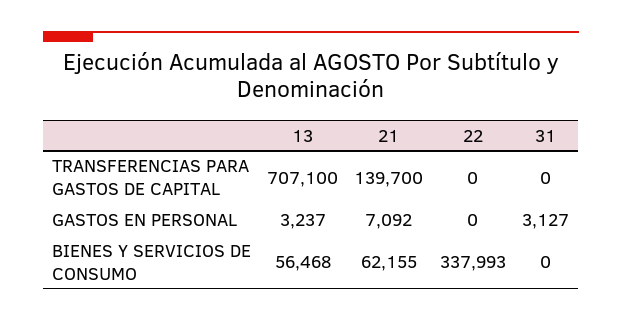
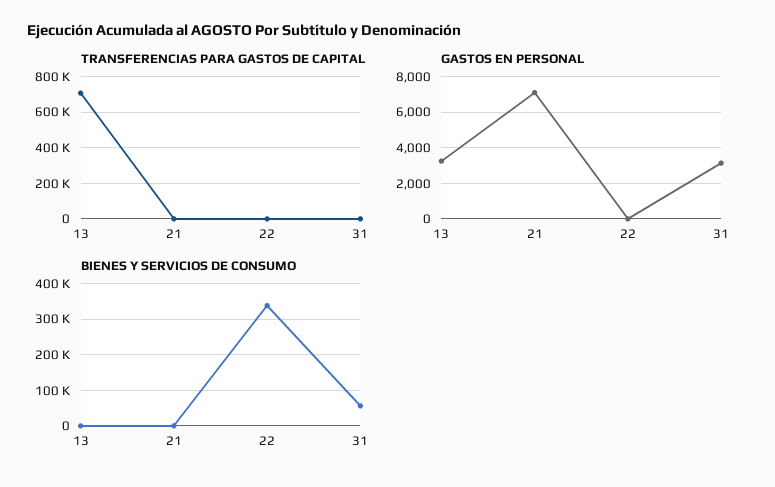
  {
    "TRANSFERENCIAS PARA GASTOS DE CAPITAL": {
      "13": 707100,
-     "21": 139700,
+     "21": 0,
      "22": 0,
      "31": 0
    },
    "GASTOS EN PERSONAL": {
      "13": 3237,
      "21": 7092,
      "22": 0,
      "31": 3127
    },
    "BIENES Y SERVICIOS DE CONSUMO": {
-     "13": 56468,
+     "13": 0,
-     "21": 62155,
+     "21": 0,
      "22": 337993,
-     "31": 0
+     "31": 60000
    }
  }

